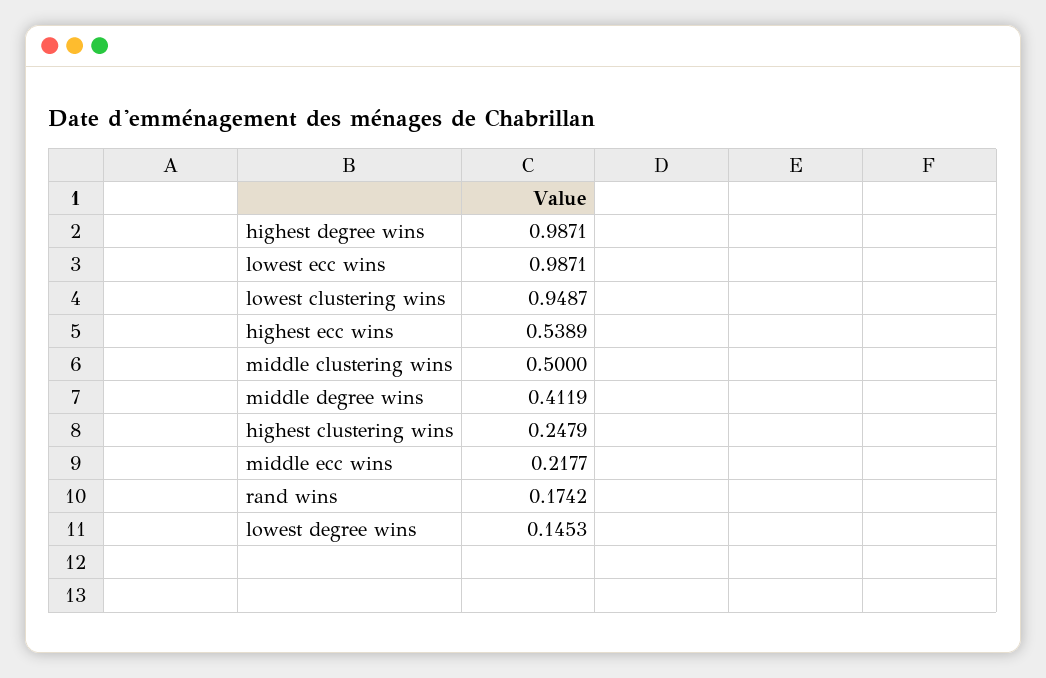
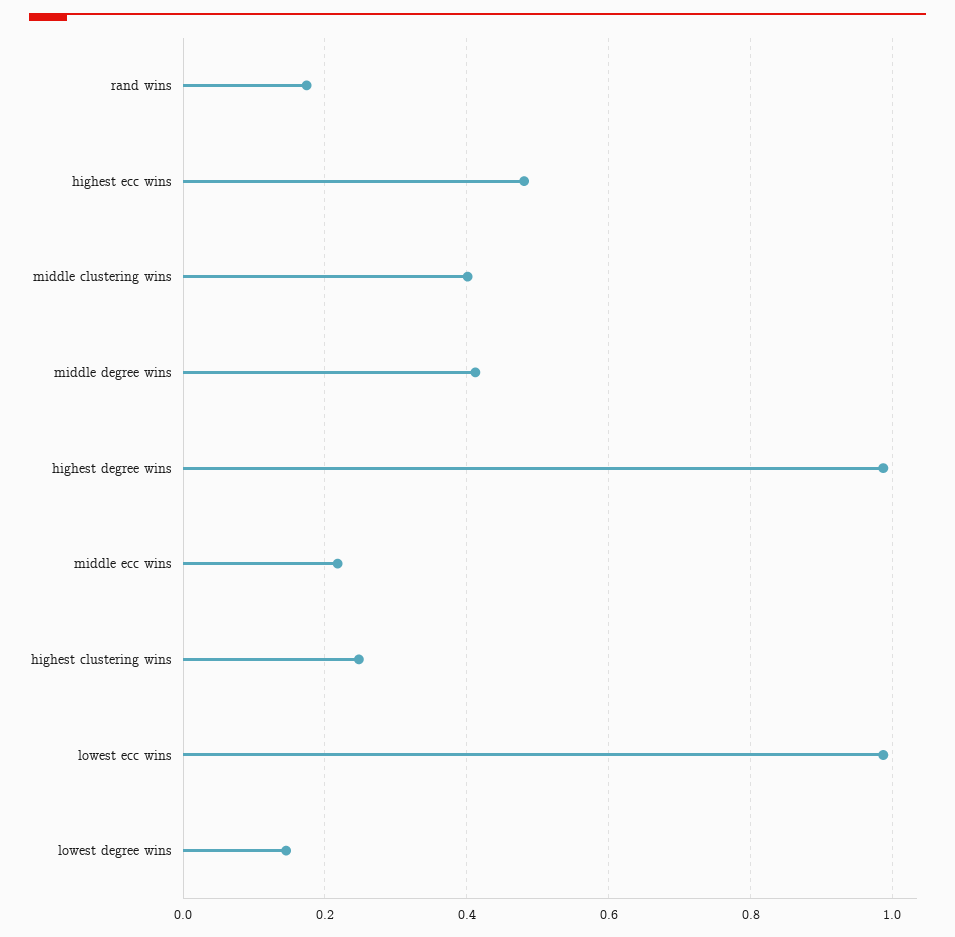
  {
    "highest degree wins": 0.9871,
    "lowest ecc wins": 0.9871,
-   "lowest clustering wins": 0.9487,
-   "highest ecc wins": 0.5389,
+   "highest ecc wins": 0.48,
-   "middle clustering wins": 0.5,
+   "middle clustering wins": 0.4,
    "middle degree wins": 0.4119,
    "highest clustering wins": 0.2479,
    "middle ecc wins": 0.2177,
    "rand wins": 0.1742,
    "lowest degree wins": 0.1453
  }

